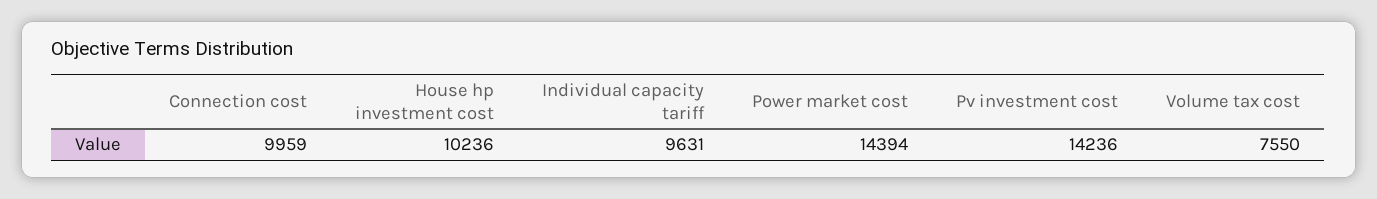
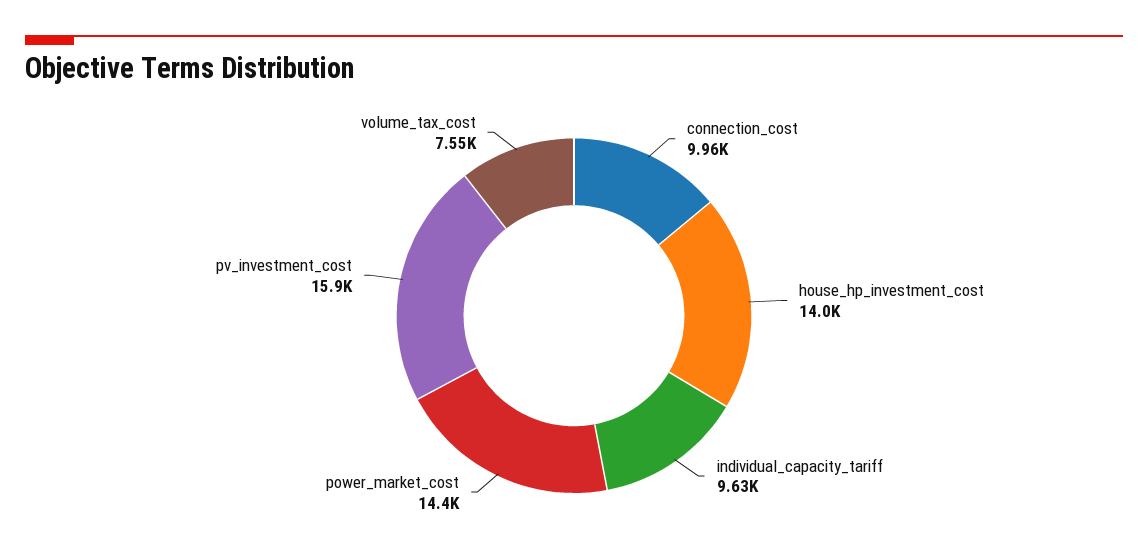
  {
    "Connection cost": 9959,
-   "House hp investment cost": 10236,
+   "House hp investment cost": 14000,
    "Individual capacity tariff": 9631,
    "Power market cost": 14394,
-   "Pv investment cost": 14236,
+   "Pv investment cost": 15900,
    "Volume tax cost": 7550
  }

